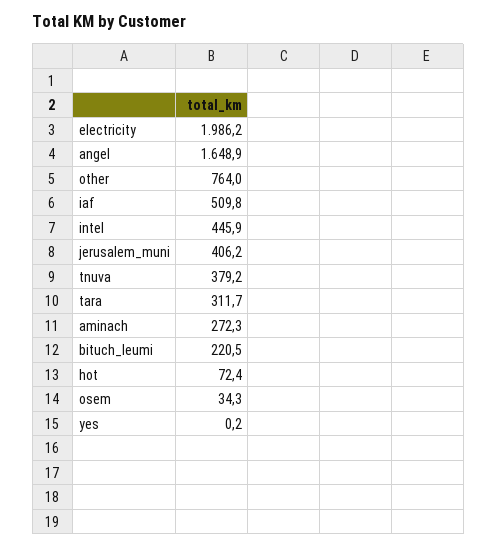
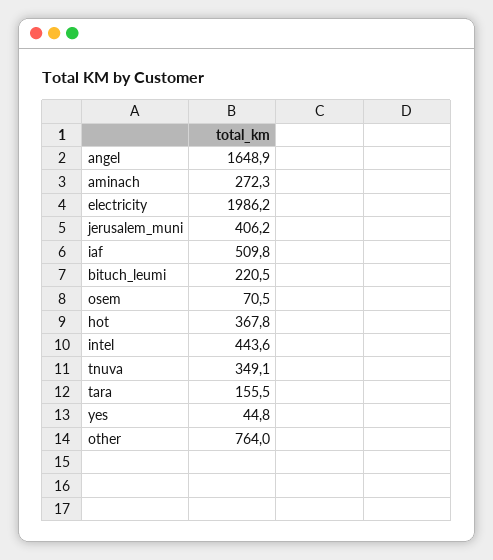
  {
    "electricity": 1986.2,
    "angel": 1648.9,
    "other": 764,
    "iaf": 509.8,
-   "intel": 445.9,
+   "intel": 443.6,
    "jerusalem_muni": 406.2,
-   "tnuva": 379.2,
+   "tnuva": 349.1,
-   "tara": 311.7,
+   "tara": 155.5,
    "aminach": 272.3,
    "bituch_leumi": 220.5,
-   "hot": 72.4,
+   "hot": 367.8,
-   "osem": 34.3,
+   "osem": 70.5,
-   "yes": 0.2
+   "yes": 44.8
  }

